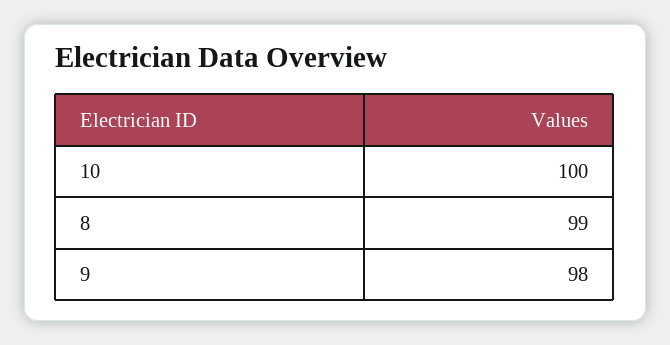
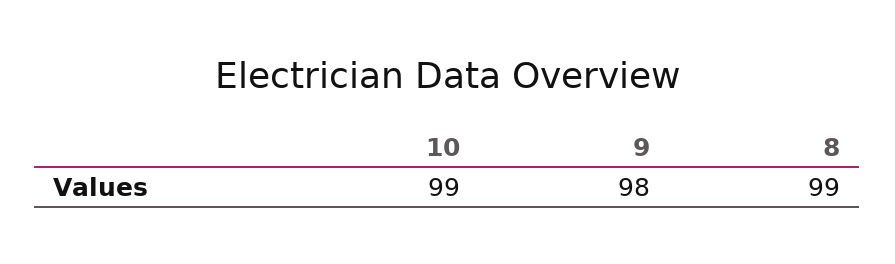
  {
-   "10": 100,
+   "10": 99,
    "8": 99,
    "9": 98
  }

